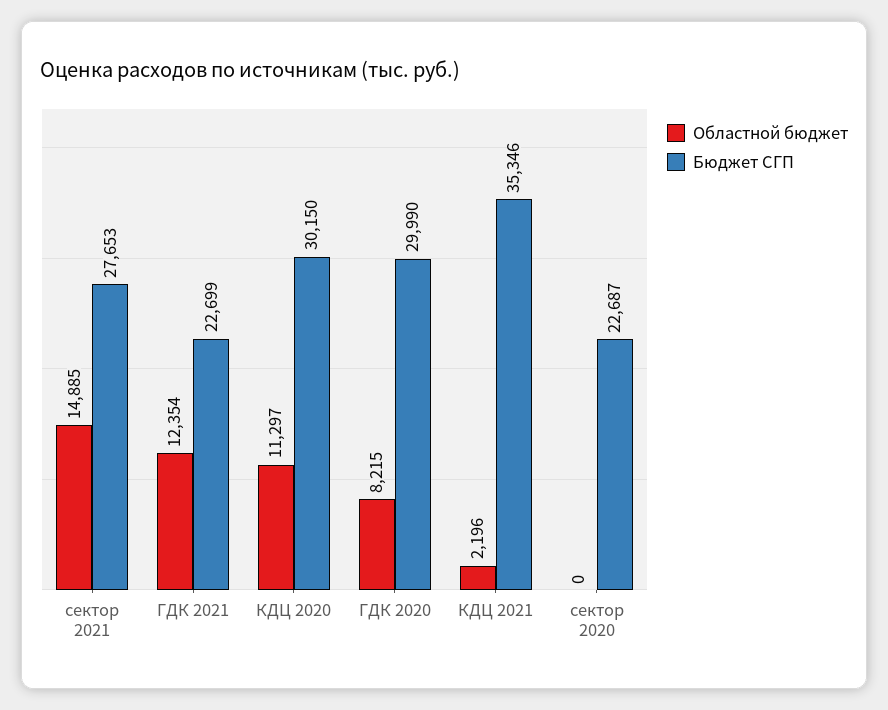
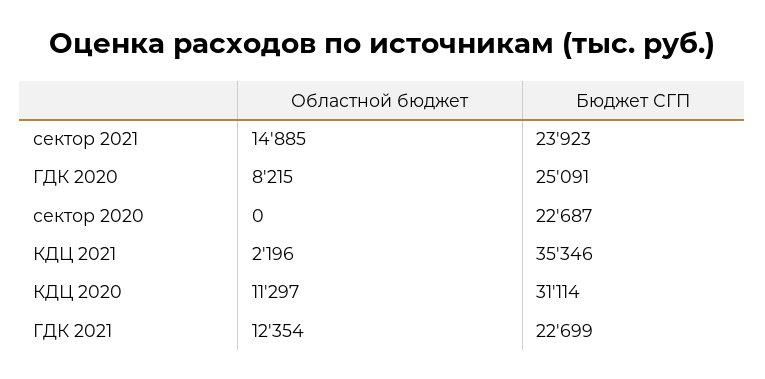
  {
    "Областной бюджет": {
      "сектор 2021": 14885,
      "ГДК 2021": 12354,
      "КДЦ 2020": 11297,
      "ГДК 2020": 8215,
      "КДЦ 2021": 2196,
      "сектор 2020": 0
    },
    "Бюджет СГП": {
-     "сектор 2021": 27653,
+     "сектор 2021": 23923,
      "ГДК 2021": 22699,
-     "КДЦ 2020": 30150,
+     "КДЦ 2020": 31114,
-     "ГДК 2020": 29990,
+     "ГДК 2020": 25091,
      "КДЦ 2021": 35346,
      "сектор 2020": 22687
    }
  }

